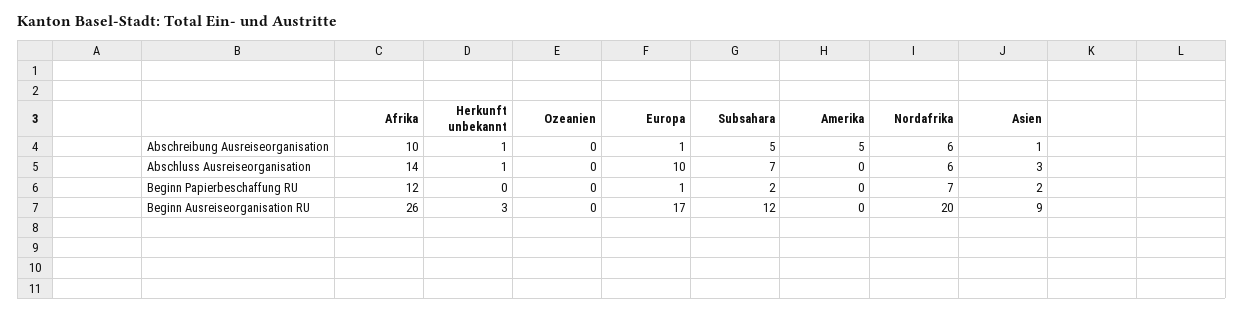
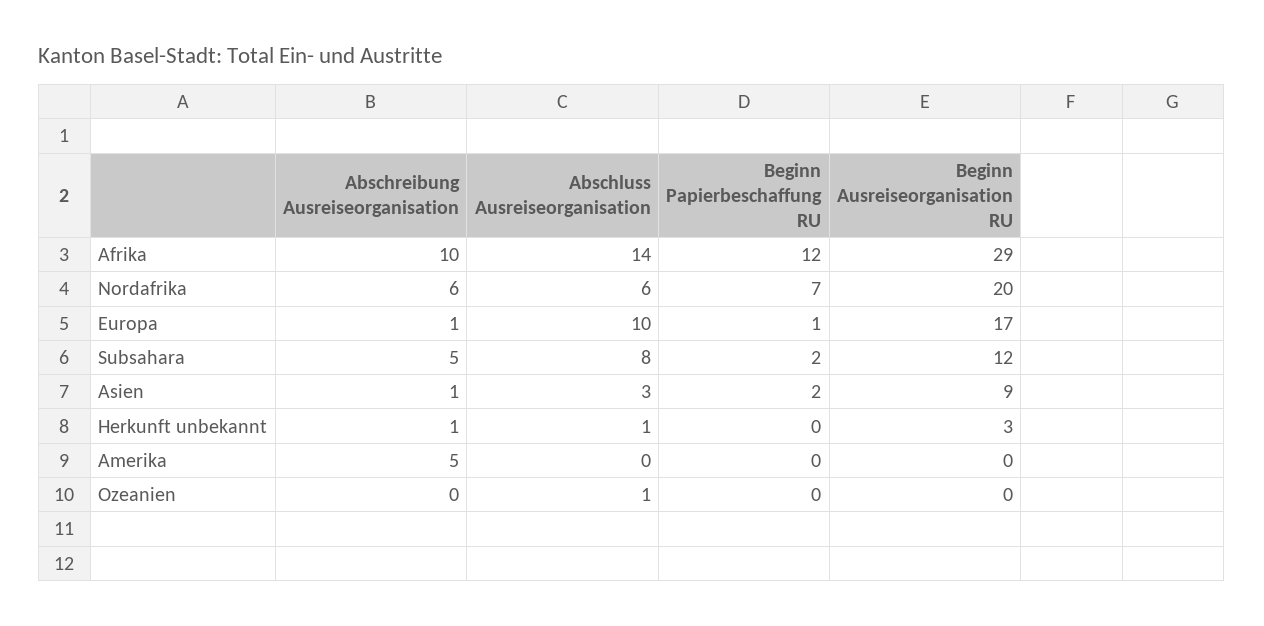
  {
    "Afrika": {
      "Abschreibung Ausreiseorganisation": 10,
      "Abschluss Ausreiseorganisation": 14,
      "Beginn Papierbeschaffung RU": 12,
-     "Beginn Ausreiseorganisation RU": 26
+     "Beginn Ausreiseorganisation RU": 29
    },
    "Herkunft unbekannt": {
      "Abschreibung Ausreiseorganisation": 1,
      "Abschluss Ausreiseorganisation": 1,
      "Beginn Papierbeschaffung RU": 0,
      "Beginn Ausreiseorganisation RU": 3
    },
    "Ozeanien": {
      "Abschreibung Ausreiseorganisation": 0,
-     "Abschluss Ausreiseorganisation": 0,
+     "Abschluss Ausreiseorganisation": 1,
      "Beginn Papierbeschaffung RU": 0,
      "Beginn Ausreiseorganisation RU": 0
    },
    "Europa": {
      "Abschreibung Ausreiseorganisation": 1,
      "Abschluss Ausreiseorganisation": 10,
      "Beginn Papierbeschaffung RU": 1,
      "Beginn Ausreiseorganisation RU": 17
    },
    "Subsahara": {
      "Abschreibung Ausreiseorganisation": 5,
-     "Abschluss Ausreiseorganisation": 7,
+     "Abschluss Ausreiseorganisation": 8,
      "Beginn Papierbeschaffung RU": 2,
      "Beginn Ausreiseorganisation RU": 12
    },
    "Amerika": {
      "Abschreibung Ausreiseorganisation": 5,
      "Abschluss Ausreiseorganisation": 0,
      "Beginn Papierbeschaffung RU": 0,
      "Beginn Ausreiseorganisation RU": 0
    },
    "Nordafrika": {
      "Abschreibung Ausreiseorganisation": 6,
      "Abschluss Ausreiseorganisation": 6,
      "Beginn Papierbeschaffung RU": 7,
      "Beginn Ausreiseorganisation RU": 20
    },
    "Asien": {
      "Abschreibung Ausreiseorganisation": 1,
      "Abschluss Ausreiseorganisation": 3,
      "Beginn Papierbeschaffung RU": 2,
      "Beginn Ausreiseorganisation RU": 9
    }
  }

